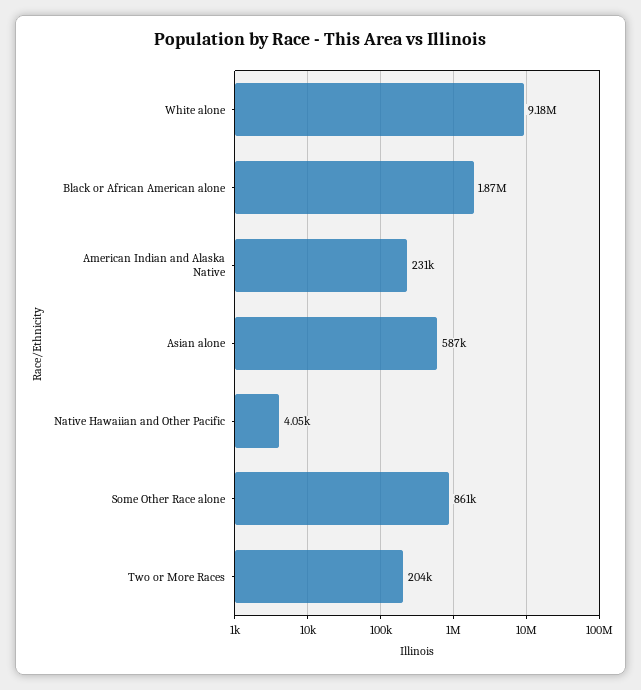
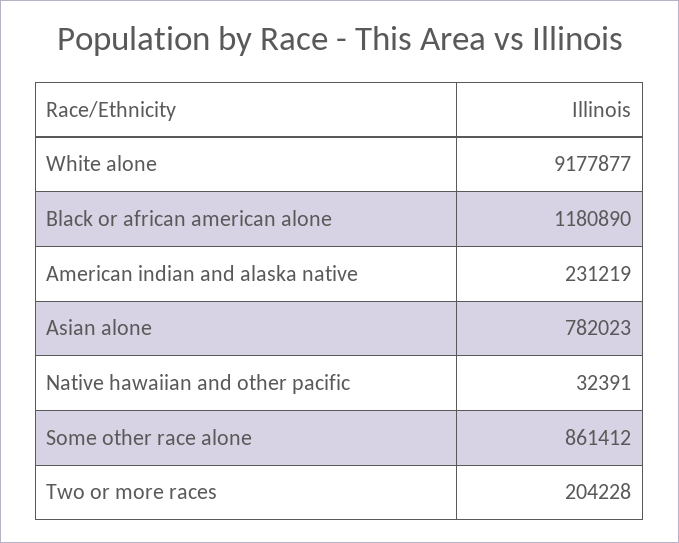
  {
    "White alone": 9177877,
-   "Black or African American alone": 1870000,
+   "Black or African American alone": 1180890,
    "American Indian and Alaska Native": 231219,
-   "Asian alone": 587000,
+   "Asian alone": 782023,
-   "Native Hawaiian and Other Pacific": 4050,
+   "Native Hawaiian and Other Pacific": 32391,
    "Some Other Race alone": 861412,
    "Two or More Races": 204228
  }

